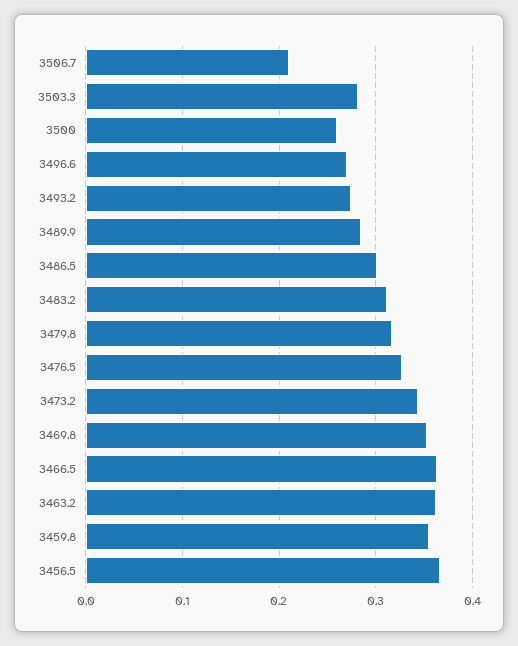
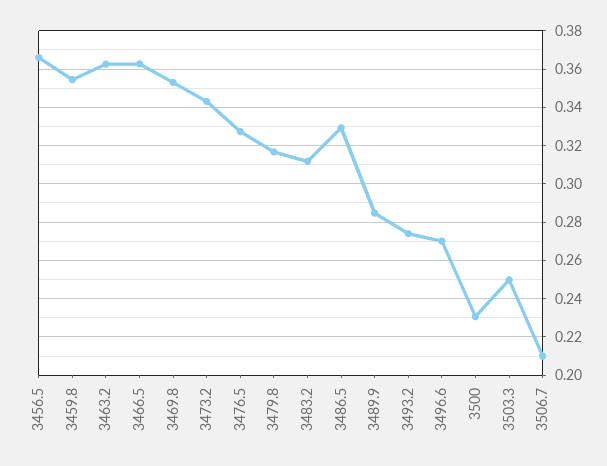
  {
    "3506.7": 0.21,
-   "3503.3": 0.28,
+   "3503.3": 0.25,
-   "3500": 0.26,
+   "3500": 0.23,
    "3496.6": 0.27,
    "3493.2": 0.275,
    "3489.9": 0.285,
-   "3486.5": 0.3,
+   "3486.5": 0.33,
    "3483.2": 0.31,
    "3479.8": 0.315,
    "3476.5": 0.325,
    "3473.2": 0.345,
    "3469.8": 0.355,
    "3466.5": 0.365,
    "3463.2": 0.365,
    "3459.8": 0.355,
    "3456.5": 0.365
  }

